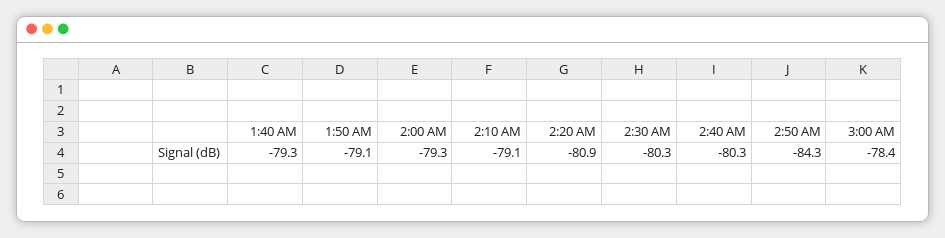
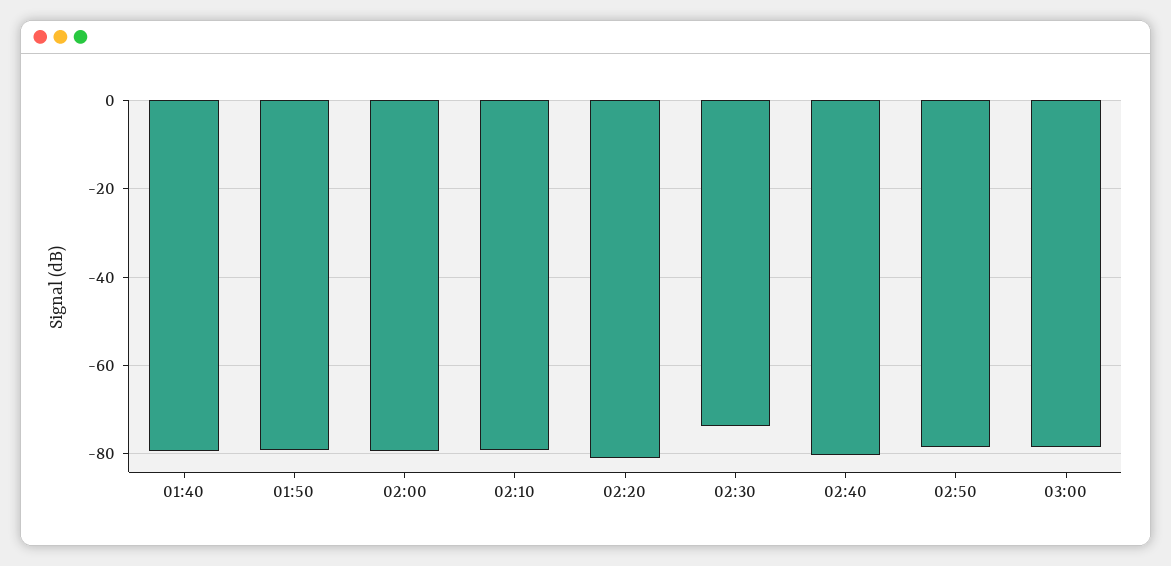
  {
    "1:40 AM": -79.3,
    "1:50 AM": -79.1,
    "2:00 AM": -79.3,
    "2:10 AM": -79.1,
    "2:20 AM": -80.9,
-   "2:30 AM": -80.3,
+   "2:30 AM": -74,
    "2:40 AM": -80.3,
-   "2:50 AM": -84.3,
+   "2:50 AM": -78,
    "3:00 AM": -78.4
  }

